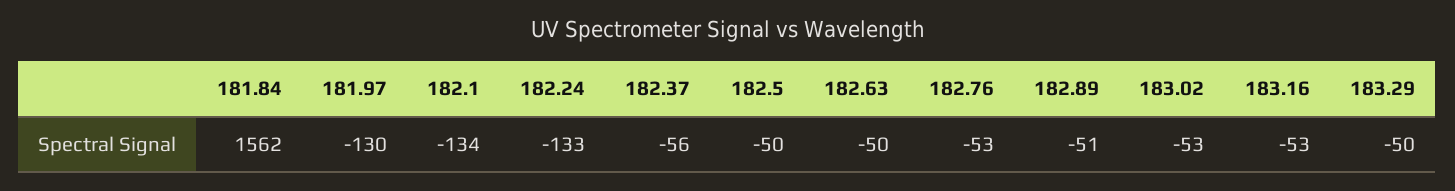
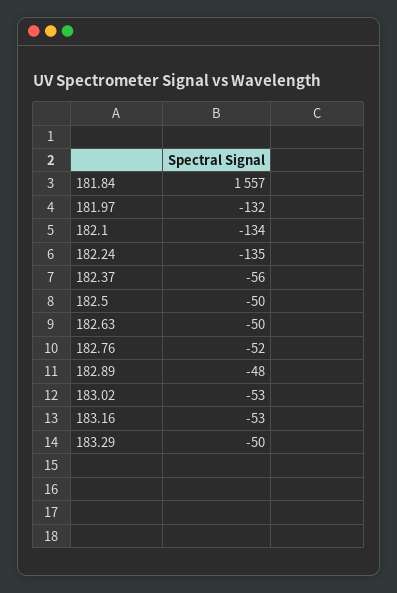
  {
-   "181.84": 1562,
+   "181.84": 1557,
-   "181.97": -130,
+   "181.97": -132,
    "182.1": -134,
-   "182.24": -133,
+   "182.24": -135,
    "182.37": -56,
    "182.5": -50,
    "182.63": -50,
-   "182.76": -53,
+   "182.76": -52,
-   "182.89": -51,
+   "182.89": -48,
    "183.02": -53,
    "183.16": -53,
    "183.29": -50
  }

